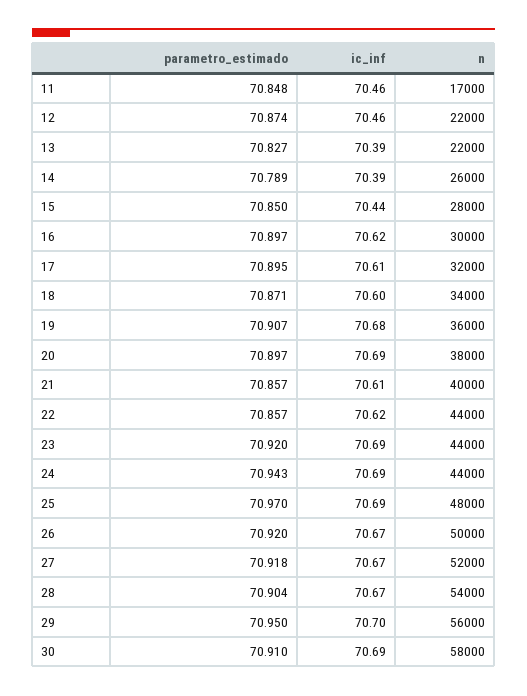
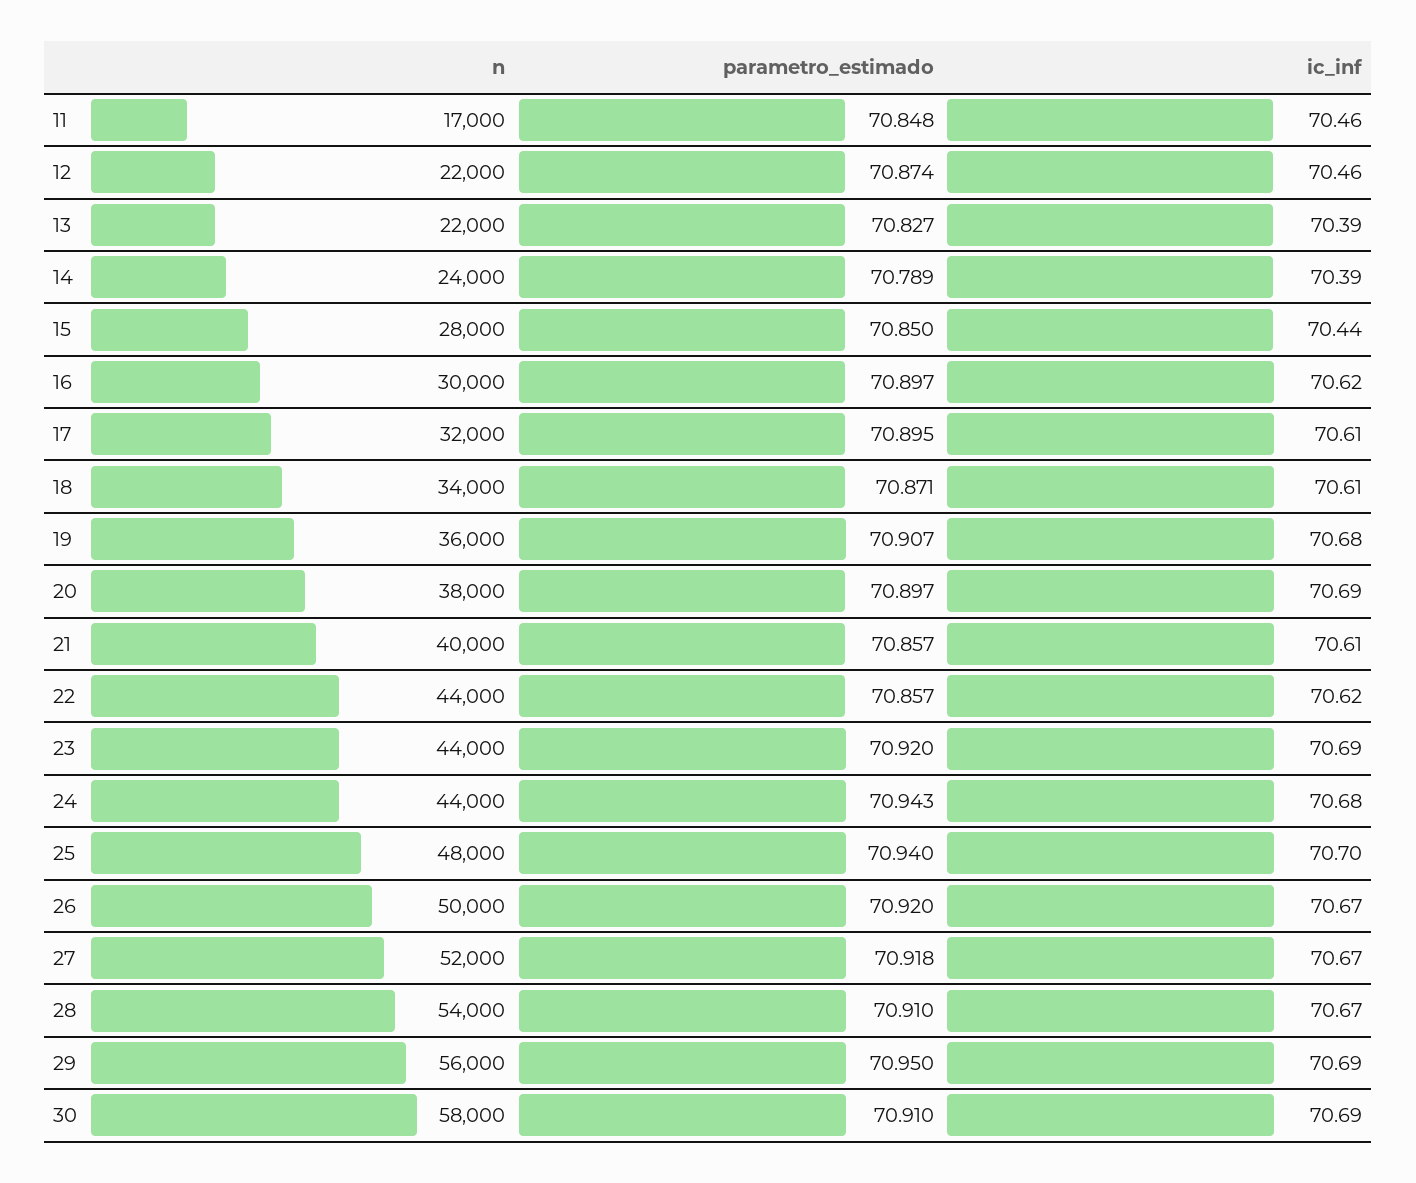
  {
    "parametro_estimado": {
      "11": 70.848,
      "12": 70.874,
      "13": 70.827,
      "14": 70.789,
      "15": 70.85,
      "16": 70.897,
      "17": 70.895,
      "18": 70.871,
      "19": 70.907,
      "20": 70.897,
      "21": 70.857,
      "22": 70.857,
      "23": 70.92,
      "24": 70.943,
-     "25": 70.97,
+     "25": 70.94,
      "26": 70.92,
      "27": 70.918,
-     "28": 70.904,
+     "28": 70.91,
      "29": 70.95,
      "30": 70.91
    },
    "ic_inf": {
      "11": 70.46,
      "12": 70.46,
      "13": 70.39,
      "14": 70.39,
      "15": 70.44,
      "16": 70.62,
      "17": 70.61,
-     "18": 70.6,
+     "18": 70.61,
      "19": 70.68,
      "20": 70.69,
      "21": 70.61,
      "22": 70.62,
      "23": 70.69,
-     "24": 70.69,
+     "24": 70.68,
-     "25": 70.69,
+     "25": 70.7,
      "26": 70.67,
      "27": 70.67,
      "28": 70.67,
-     "29": 70.7,
+     "29": 70.69,
      "30": 70.69
    },
    "n": {
      "11": 17000,
      "12": 22000,
      "13": 22000,
-     "14": 26000,
+     "14": 24000,
      "15": 28000,
      "16": 30000,
      "17": 32000,
      "18": 34000,
      "19": 36000,
      "20": 38000,
      "21": 40000,
      "22": 44000,
      "23": 44000,
      "24": 44000,
      "25": 48000,
      "26": 50000,
      "27": 52000,
      "28": 54000,
      "29": 56000,
      "30": 58000
    }
  }

